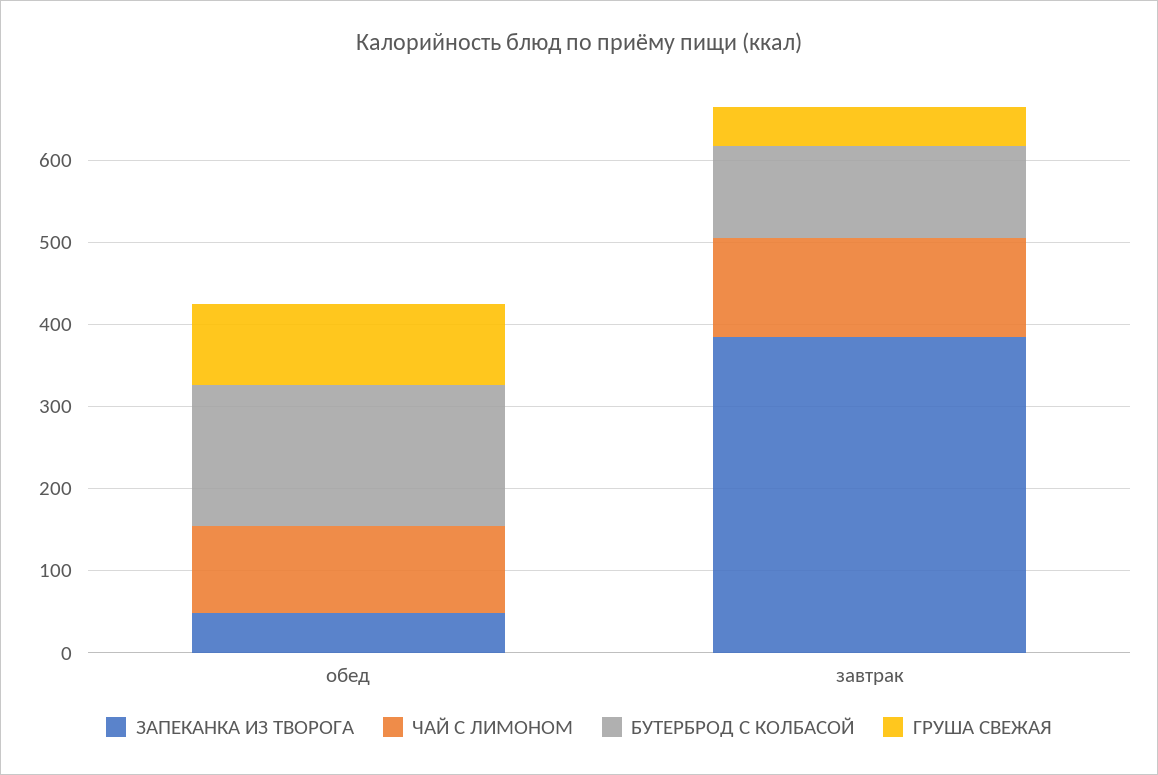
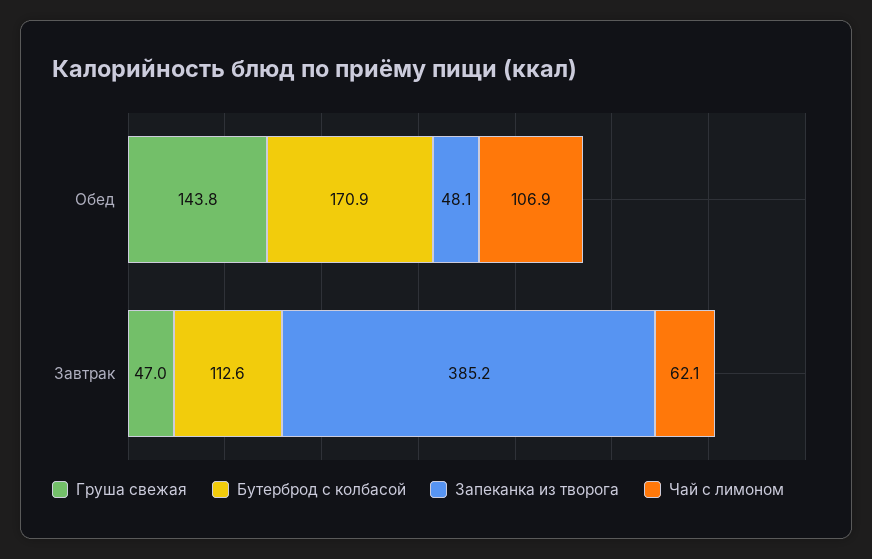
  {
    "ЗАПЕКАНКА ИЗ ТВОРОГА": {
      "обед": 48.1,
      "завтрак": 385.2
    },
    "ЧАЙ С ЛИМОНОМ": {
      "обед": 106.9,
-     "завтрак": 120
+     "завтрак": 62.1
    },
    "БУТЕРБРОД С КОЛБАСОЙ": {
      "обед": 170.9,
      "завтрак": 112.6
    },
    "ГРУША СВЕЖАЯ": {
-     "обед": 100,
+     "обед": 143.8,
      "завтрак": 47
    }
  }

